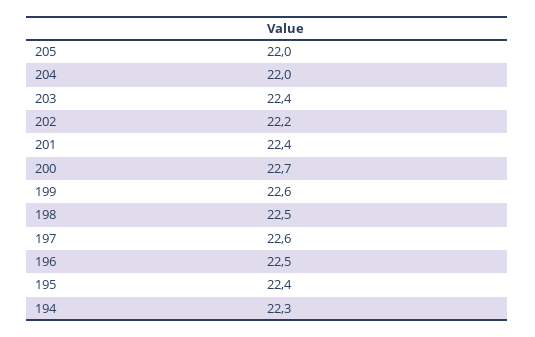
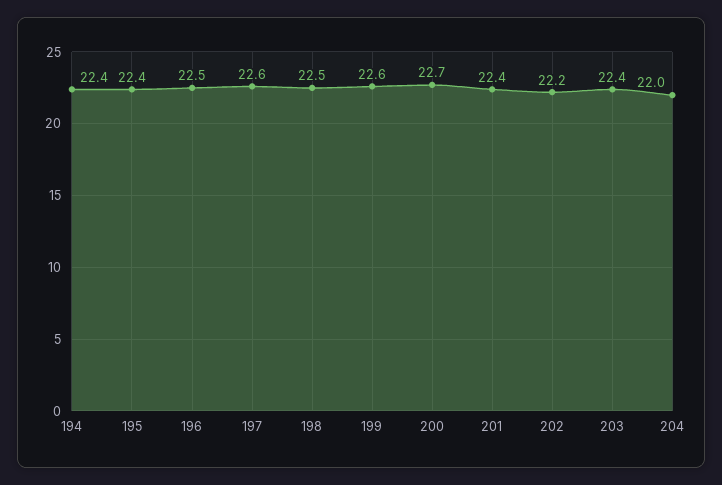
  {
-   "205": 22,
    "204": 22,
    "203": 22.4,
    "202": 22.2,
    "201": 22.4,
    "200": 22.7,
    "199": 22.6,
    "198": 22.5,
    "197": 22.6,
    "196": 22.5,
    "195": 22.4,
-   "194": 22.3
+   "194": 22.4
  }

